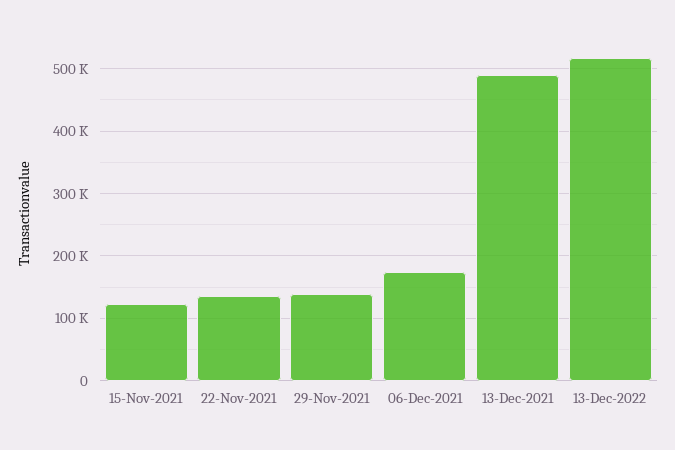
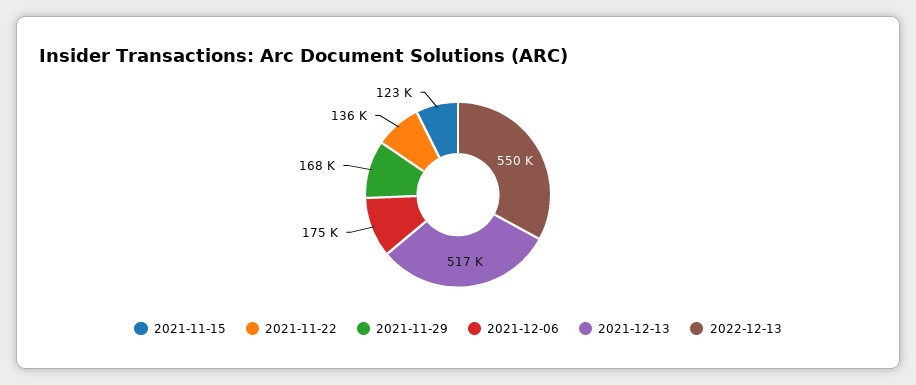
  {
    "15-Nov-2021": 123000,
    "22-Nov-2021": 136000,
-   "29-Nov-2021": 140000,
+   "29-Nov-2021": 168000,
    "06-Dec-2021": 175000,
-   "13-Dec-2021": 490000,
+   "13-Dec-2021": 517000,
-   "13-Dec-2022": 520000
+   "13-Dec-2022": 550000
  }

